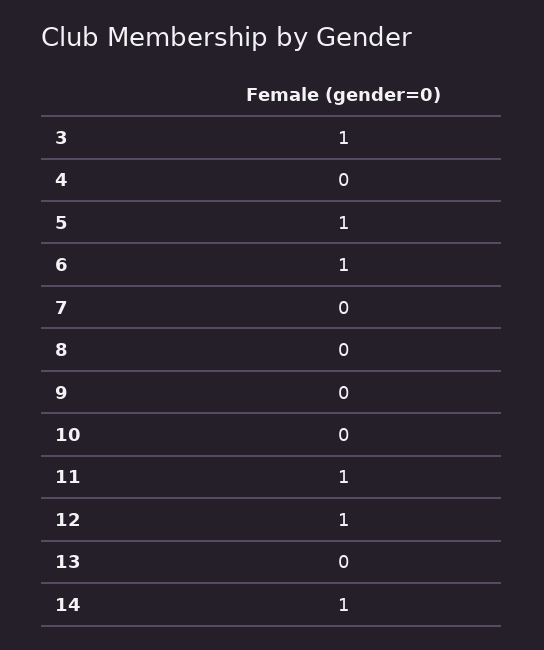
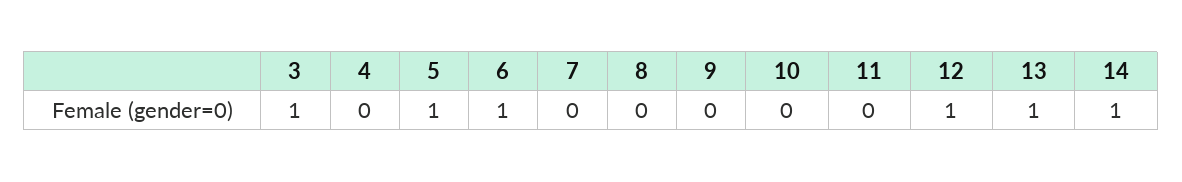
  {
    "3": 1,
    "4": 0,
    "5": 1,
    "6": 1,
    "7": 0,
    "8": 0,
    "9": 0,
    "10": 0,
-   "11": 1,
+   "11": 0,
    "12": 1,
-   "13": 0,
+   "13": 1,
    "14": 1
  }

